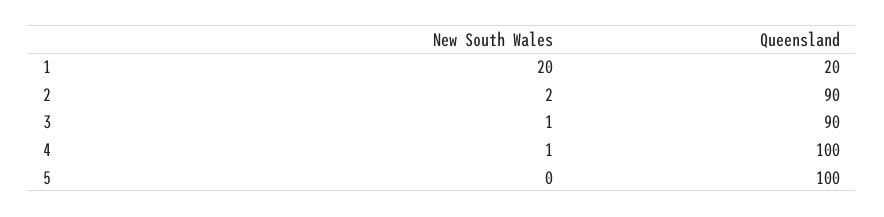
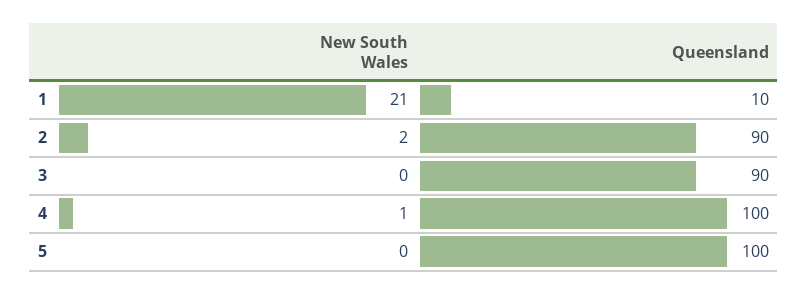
  {
    "New South Wales": {
-     "1": 20,
+     "1": 21,
      "2": 2,
-     "3": 1,
+     "3": 0,
      "4": 1,
      "5": 0
    },
    "Queensland": {
-     "1": 20,
+     "1": 10,
      "2": 90,
      "3": 90,
      "4": 100,
      "5": 100
    }
  }

